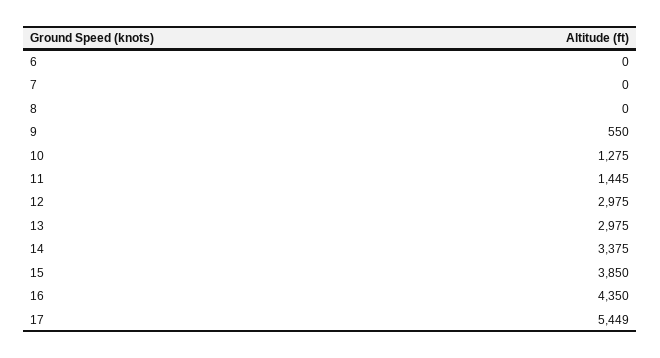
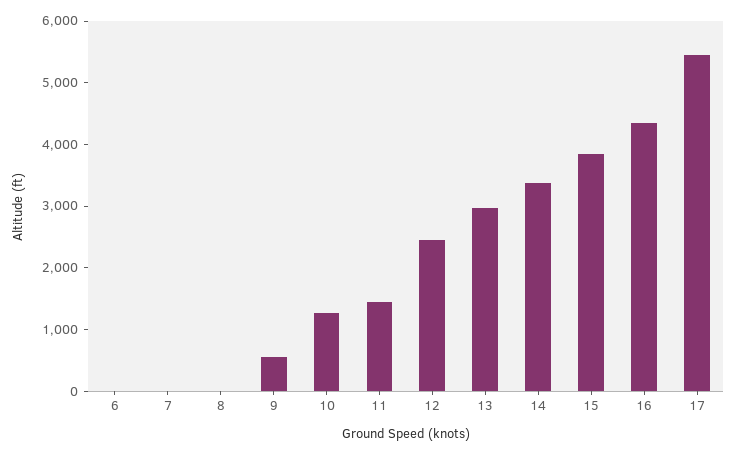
  {
    "6": 0,
    "7": 0,
    "8": 0,
    "9": 550,
    "10": 1275,
    "11": 1445,
-   "12": 2975,
+   "12": 2400,
    "13": 2975,
    "14": 3375,
    "15": 3850,
    "16": 4350,
    "17": 5449
  }

